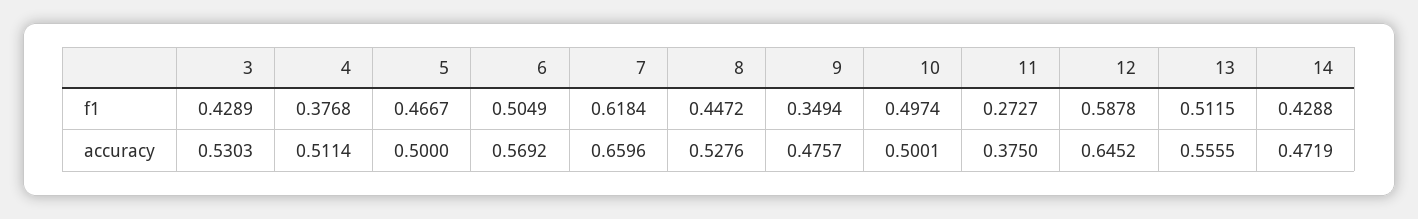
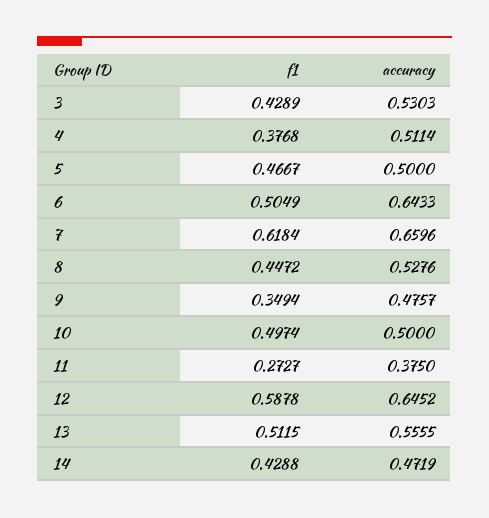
  {
    "3": {
      "f1": 0.4289,
      "accuracy": 0.5303
    },
    "4": {
      "f1": 0.3768,
      "accuracy": 0.5114
    },
    "5": {
      "f1": 0.4667,
      "accuracy": 0.5
    },
    "6": {
      "f1": 0.5049,
-     "accuracy": 0.5692
+     "accuracy": 0.6433
    },
    "7": {
      "f1": 0.6184,
      "accuracy": 0.6596
    },
    "8": {
      "f1": 0.4472,
      "accuracy": 0.5276
    },
    "9": {
      "f1": 0.3494,
      "accuracy": 0.4757
    },
    "10": {
      "f1": 0.4974,
-     "accuracy": 0.5001
+     "accuracy": 0.5
    },
    "11": {
      "f1": 0.2727,
      "accuracy": 0.375
    },
    "12": {
      "f1": 0.5878,
      "accuracy": 0.6452
    },
    "13": {
      "f1": 0.5115,
      "accuracy": 0.5555
    },
    "14": {
      "f1": 0.4288,
      "accuracy": 0.4719
    }
  }

